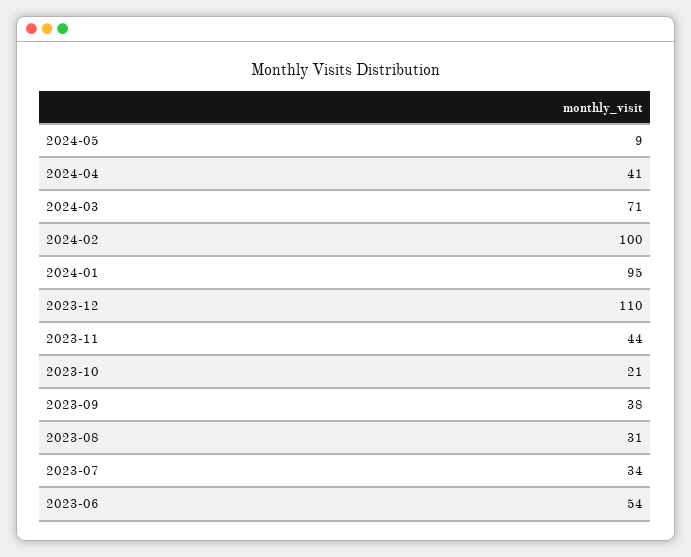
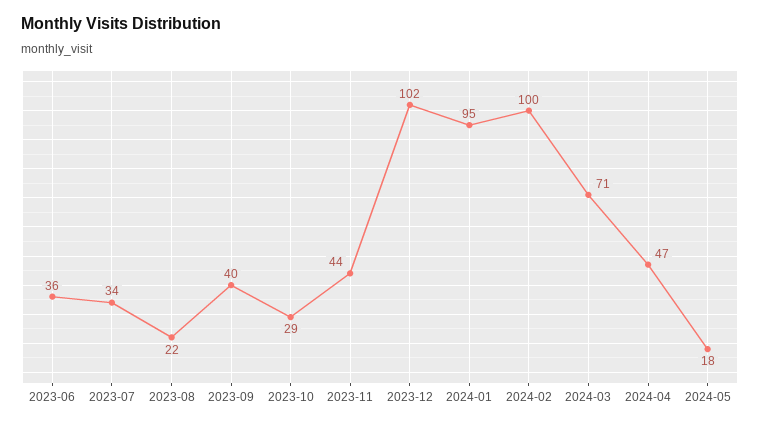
  {
-   "2024-05": 9,
+   "2024-05": 18,
-   "2024-04": 41,
+   "2024-04": 47,
    "2024-03": 71,
    "2024-02": 100,
    "2024-01": 95,
-   "2023-12": 110,
+   "2023-12": 102,
    "2023-11": 44,
-   "2023-10": 21,
+   "2023-10": 29,
-   "2023-09": 38,
+   "2023-09": 40,
-   "2023-08": 31,
+   "2023-08": 22,
    "2023-07": 34,
-   "2023-06": 54
+   "2023-06": 36
  }

